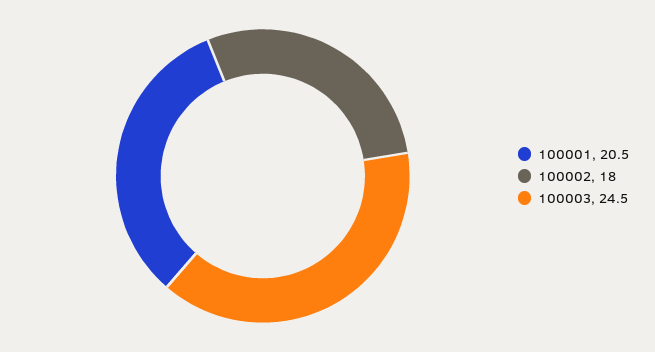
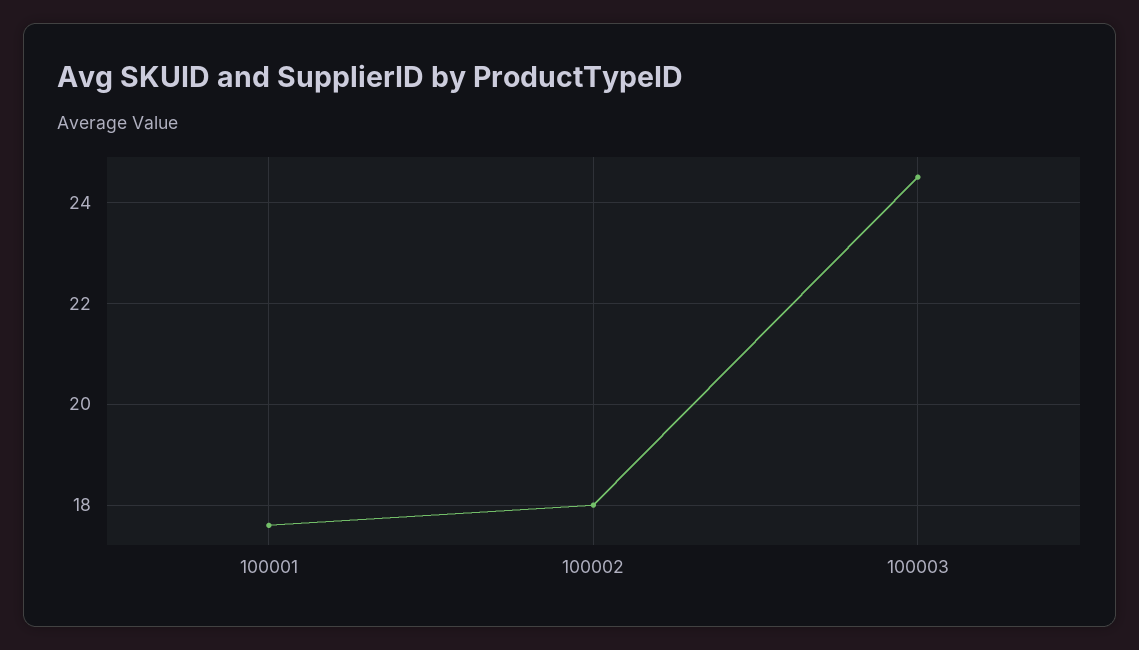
  {
-   "100001": 20.5,
+   "100001": 17.5,
    "100002": 18,
    "100003": 24.5
  }

